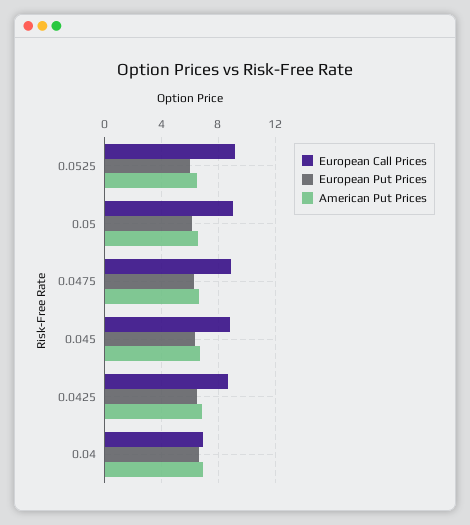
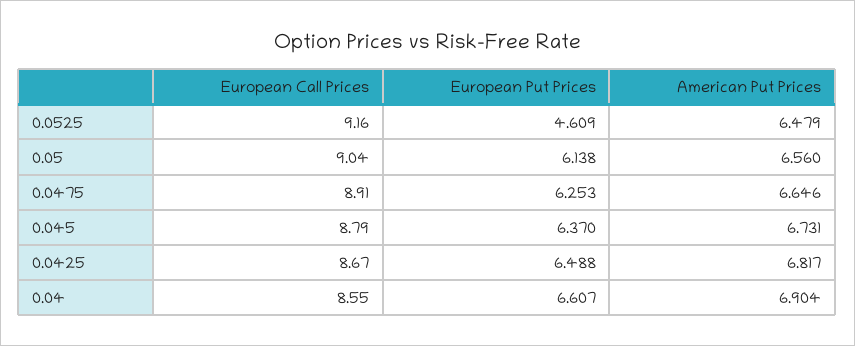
  {
    "European Call Prices": {
      "0.0525": 9.16,
      "0.05": 9.04,
      "0.0475": 8.91,
      "0.045": 8.79,
      "0.0425": 8.67,
-     "0.04": 7
+     "0.04": 8.55
    },
    "European Put Prices": {
-     "0.0525": 6,
+     "0.0525": 4.609,
      "0.05": 6.138,
      "0.0475": 6.253,
      "0.045": 6.37,
      "0.0425": 6.488,
      "0.04": 6.607
    },
    "American Put Prices": {
      "0.0525": 6.479,
      "0.05": 6.56,
      "0.0475": 6.646,
      "0.045": 6.731,
      "0.0425": 6.817,
      "0.04": 6.904
    }
  }

